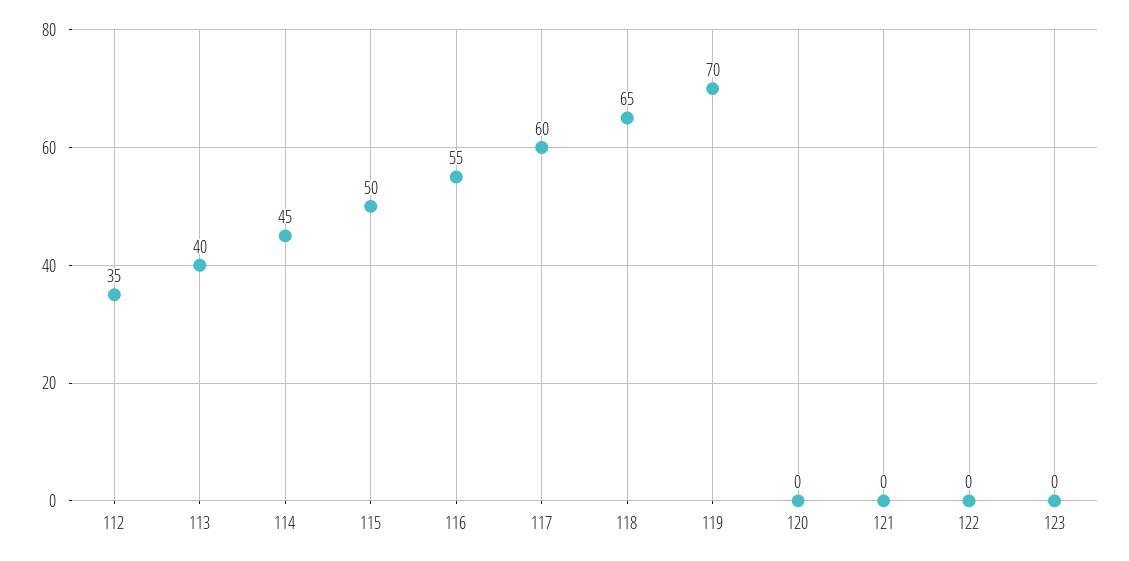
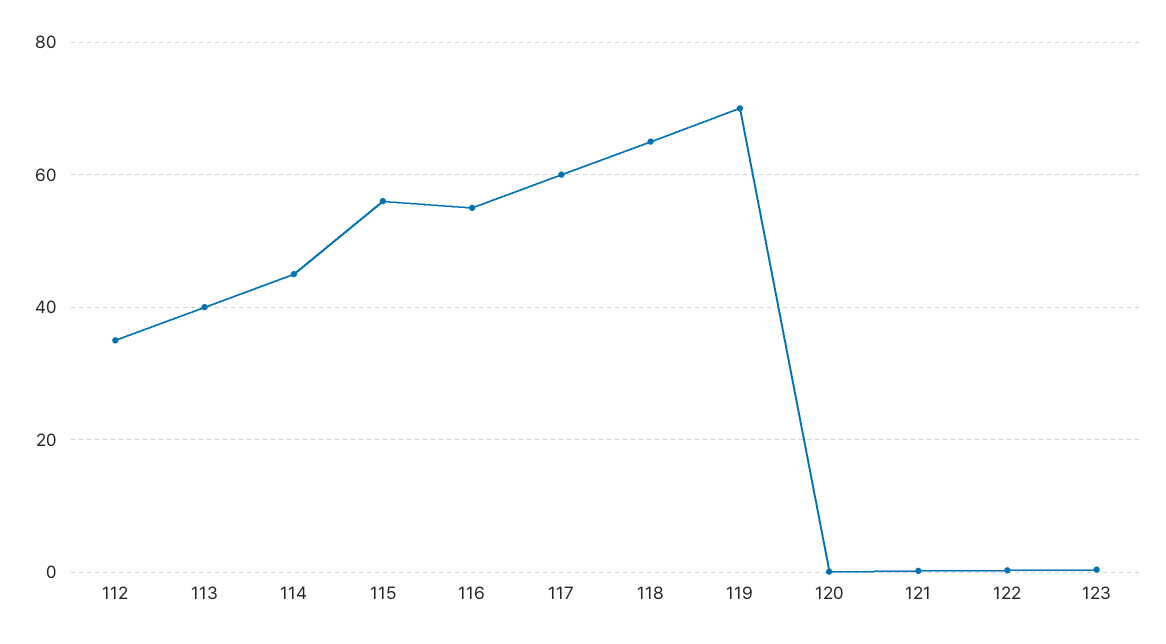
  {
    "112": 35,
    "113": 40,
    "114": 45,
-   "115": 50,
+   "115": 56,
    "116": 55,
    "117": 60,
    "118": 65,
    "119": 70,
    "120": 0,
    "121": 0,
    "122": 0,
    "123": 0
  }

